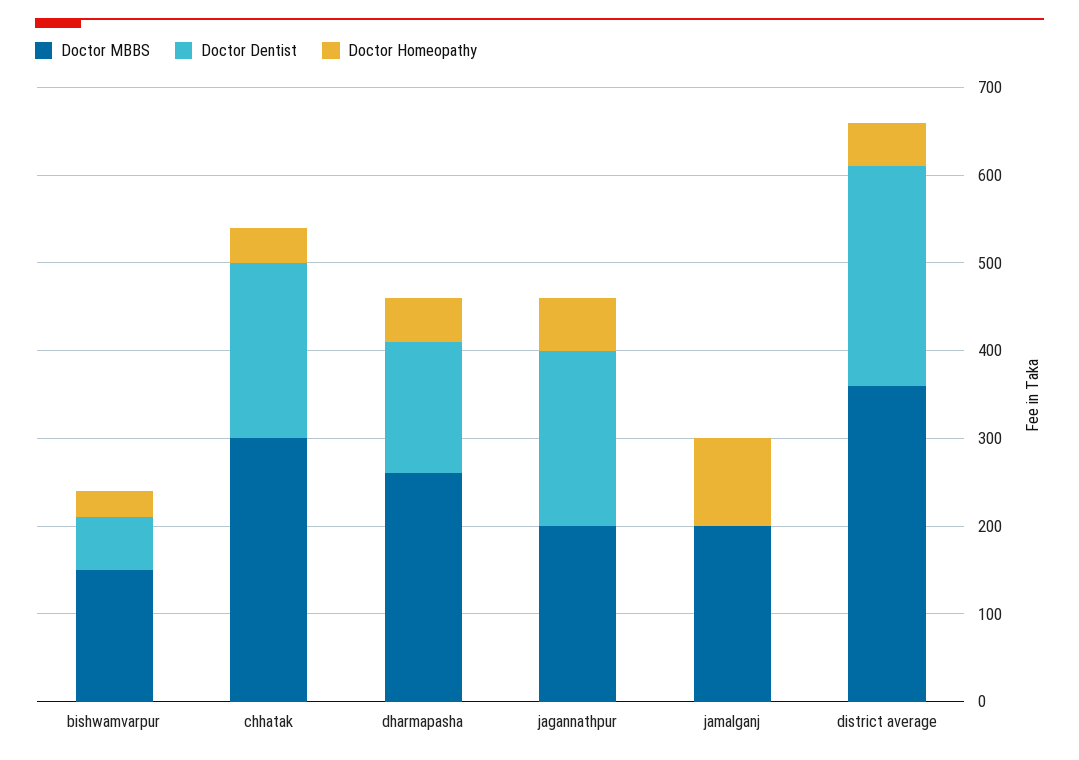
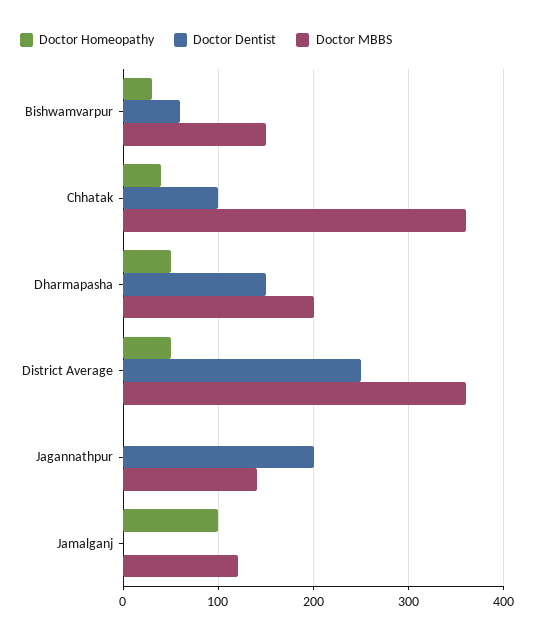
  {
    "Doctor MBBS": {
      "bishwamvarpur": 150,
-     "chhatak": 300,
+     "chhatak": 360,
-     "dharmapasha": 260,
+     "dharmapasha": 200,
-     "jagannathpur": 200,
+     "jagannathpur": 140,
-     "jamalganj": 200,
+     "jamalganj": 120,
      "district average": 360
    },
    "Doctor Dentist": {
      "bishwamvarpur": 60,
-     "chhatak": 200,
+     "chhatak": 100,
      "dharmapasha": 150,
      "jagannathpur": 200,
      "jamalganj": 0,
      "district average": 250
    },
    "Doctor Homeopathy": {
      "bishwamvarpur": 30,
      "chhatak": 40,
      "dharmapasha": 50,
-     "jagannathpur": 60,
+     "jagannathpur": 0,
      "jamalganj": 100,
      "district average": 50
    }
  }

